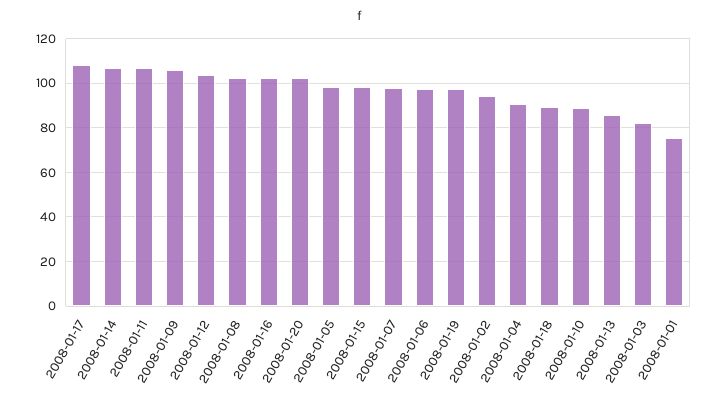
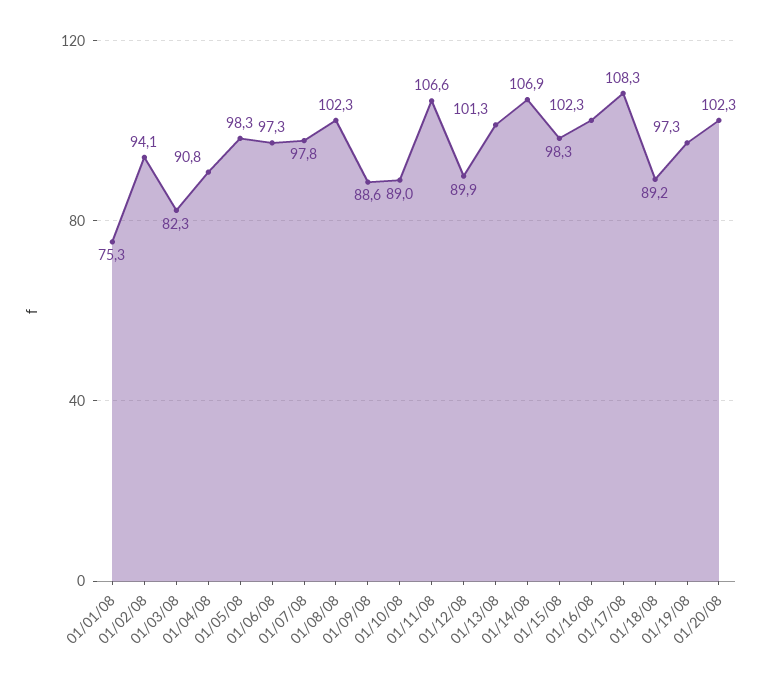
  {
    "2008-01-17": 108.3,
    "2008-01-14": 106.9,
    "2008-01-11": 106.6,
-   "2008-01-09": 105,
+   "2008-01-09": 88.6,
-   "2008-01-12": 105,
+   "2008-01-12": 89.9,
    "2008-01-08": 102.3,
    "2008-01-16": 102.3,
    "2008-01-20": 102.3,
    "2008-01-05": 98.3,
    "2008-01-15": 98.3,
    "2008-01-07": 97.8,
    "2008-01-06": 97.3,
    "2008-01-19": 97.3,
    "2008-01-02": 94.1,
    "2008-01-04": 90.8,
    "2008-01-18": 89.2,
    "2008-01-10": 89,
-   "2008-01-13": 85,
+   "2008-01-13": 101.3,
    "2008-01-03": 82.3,
    "2008-01-01": 75.3
  }

